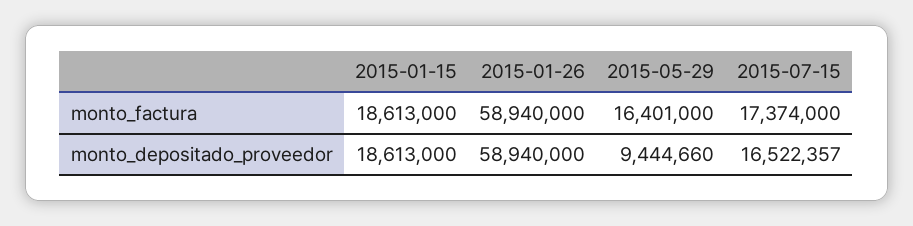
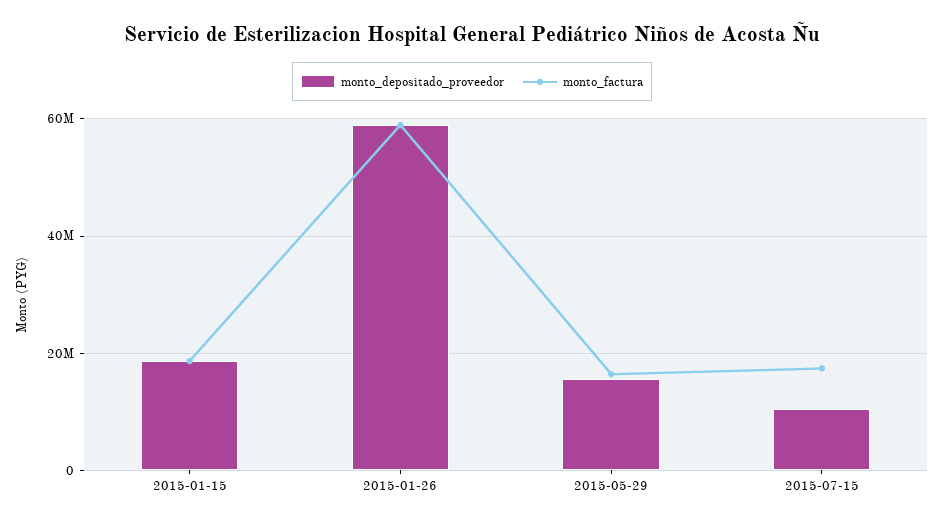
  {
    "monto_factura": {
      "2015-01-15": 18613000,
      "2015-01-26": 58940000,
      "2015-05-29": 16401000,
      "2015-07-15": 17374000
    },
    "monto_depositado_proveedor": {
      "2015-01-15": 18613000,
      "2015-01-26": 58940000,
-     "2015-05-29": 9444660,
+     "2015-05-29": 16000000,
-     "2015-07-15": 16522357
+     "2015-07-15": 10000000
    }
  }

